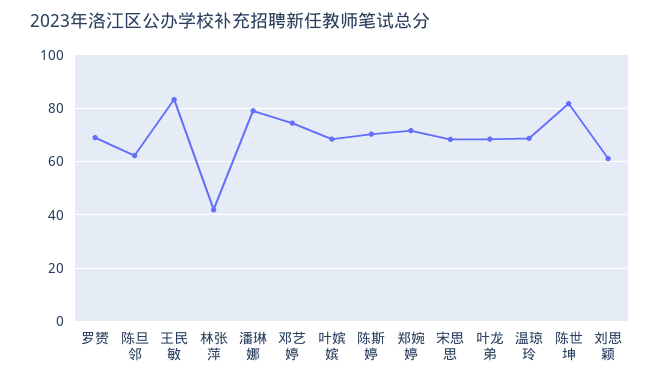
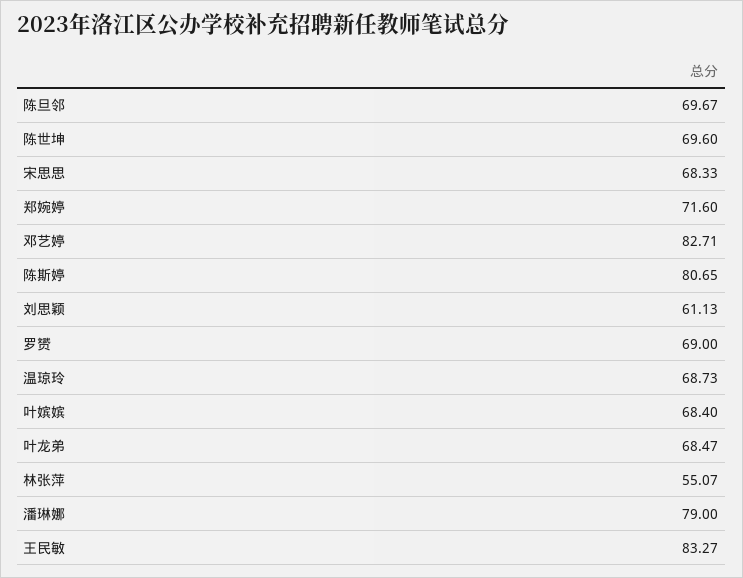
  {
    "罗赟": 69,
-   "陈旦邻": 62.5,
+   "陈旦邻": 69.67,
    "王民敏": 83.27,
-   "林张萍": 42.5,
+   "林张萍": 55.07,
    "潘琳娜": 79,
-   "邓艺婷": 75,
+   "邓艺婷": 82.71,
    "叶嫔嫔": 68.4,
-   "陈斯婷": 70,
+   "陈斯婷": 80.65,
    "郑婉婷": 71.6,
    "宋思思": 68.33,
    "叶龙弟": 68.47,
    "温琼玲": 68.73,
-   "陈世坤": 82.5,
+   "陈世坤": 69.6,
    "刘思颖": 61.13
  }

